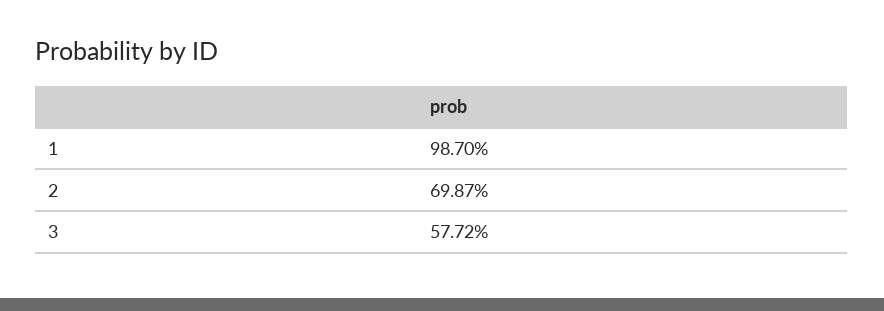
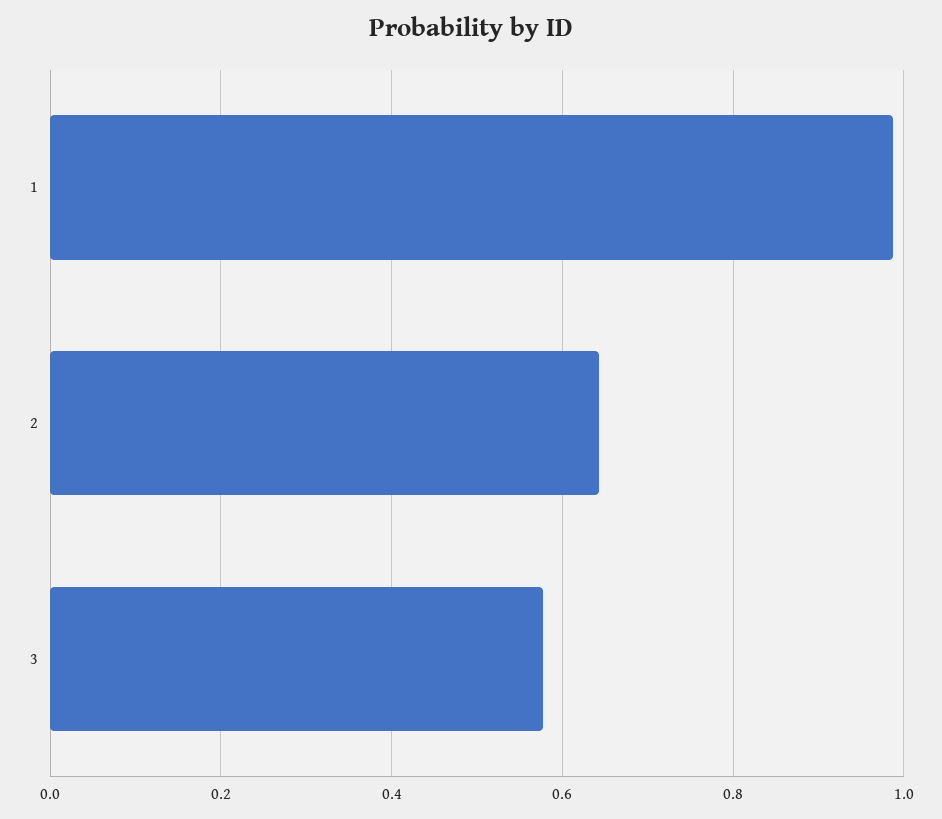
  {
    "1": 0.987,
-   "2": 0.6987,
+   "2": 0.64,
    "3": 0.5772
  }

